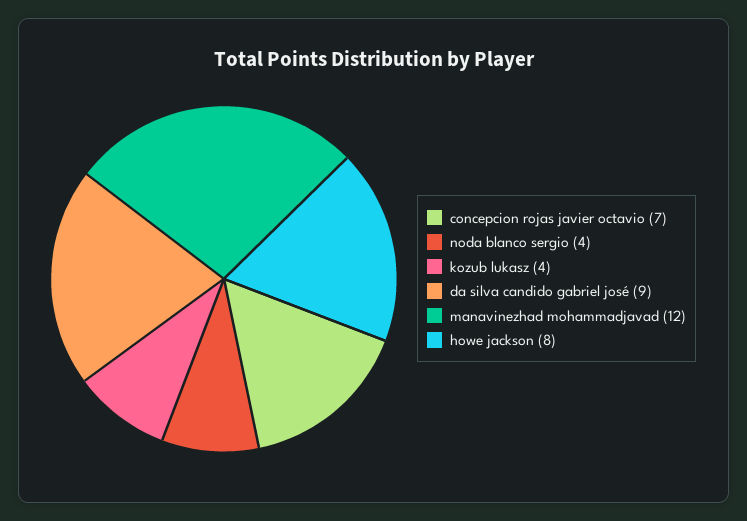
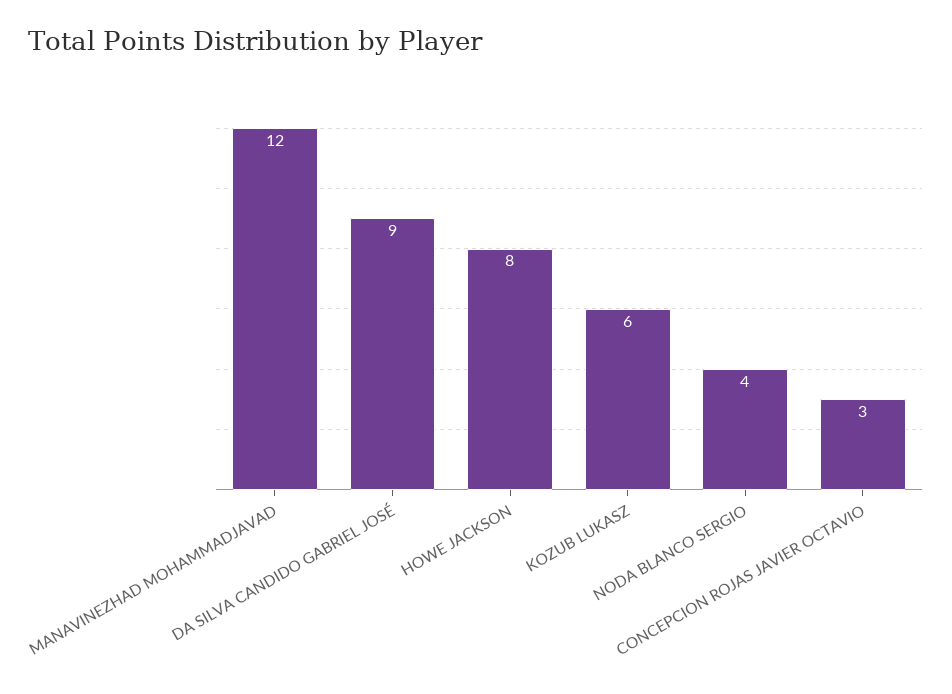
  {
-   "concepcion rojas javier octavio": 7,
+   "concepcion rojas javier octavio": 3,
    "noda blanco sergio": 4,
-   "kozub lukasz": 4,
+   "kozub lukasz": 6,
    "da silva candido gabriel josé": 9,
    "manavinezhad mohammadjavad": 12,
    "howe jackson": 8
  }

